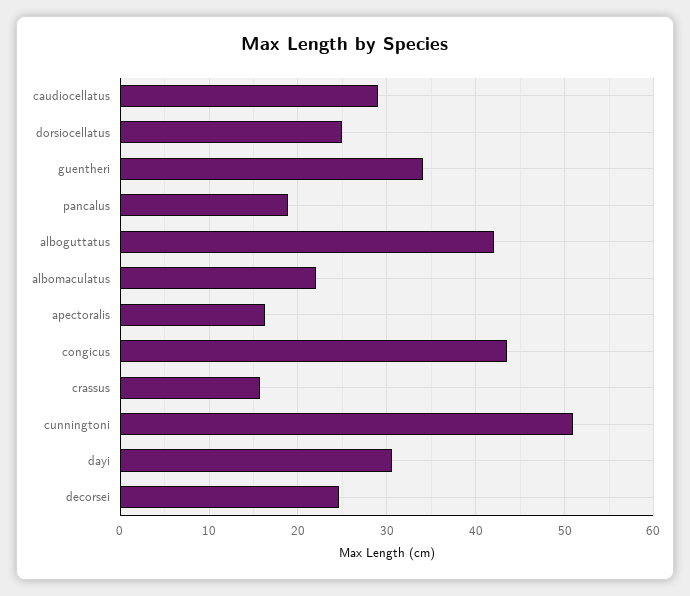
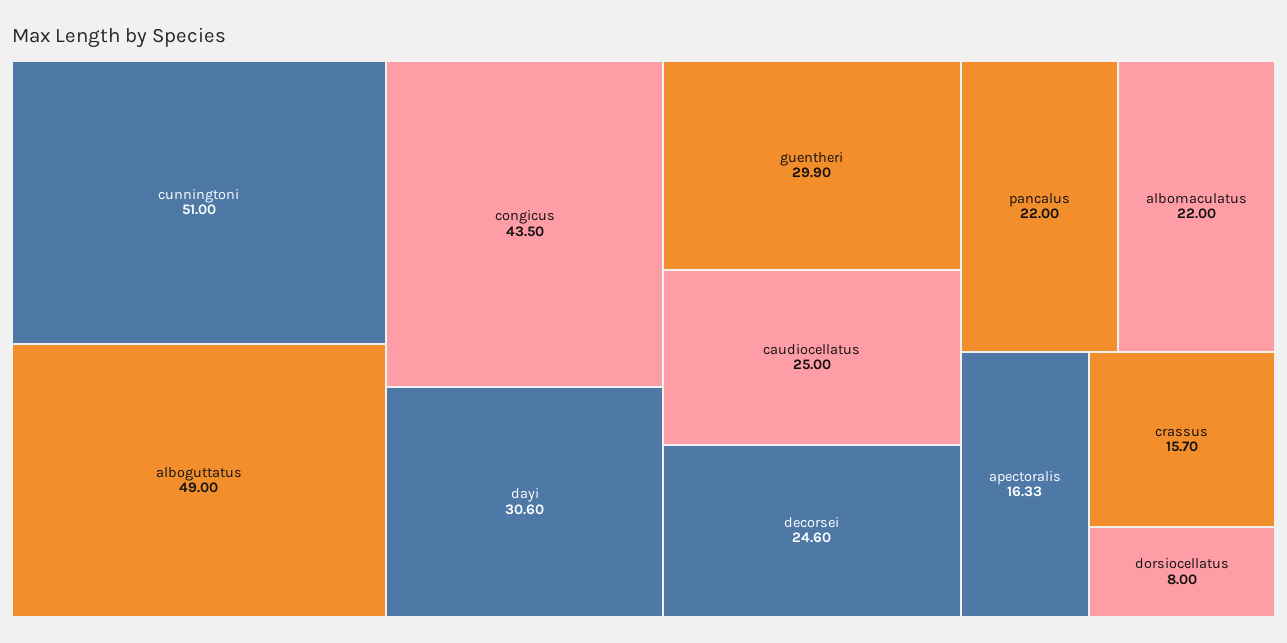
  {
-   "caudiocellatus": 29,
+   "caudiocellatus": 25,
-   "dorsiocellatus": 25,
+   "dorsiocellatus": 8,
-   "guentheri": 34,
+   "guentheri": 29.9,
-   "pancalus": 19,
+   "pancalus": 22,
-   "alboguttatus": 42,
+   "alboguttatus": 49,
    "albomaculatus": 22,
    "apectoralis": 16.33,
    "congicus": 43.5,
    "crassus": 15.7,
    "cunningtoni": 51,
    "dayi": 30.6,
    "decorsei": 24.6
  }

